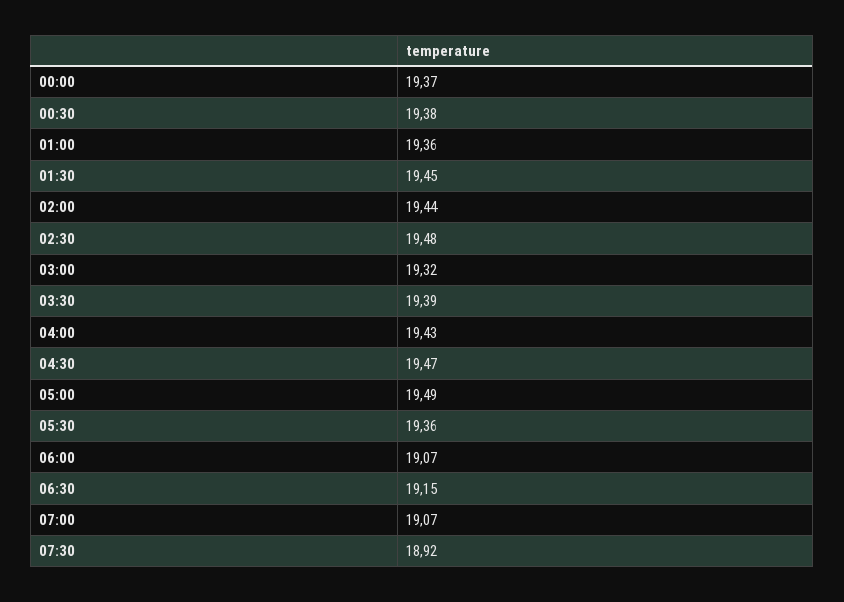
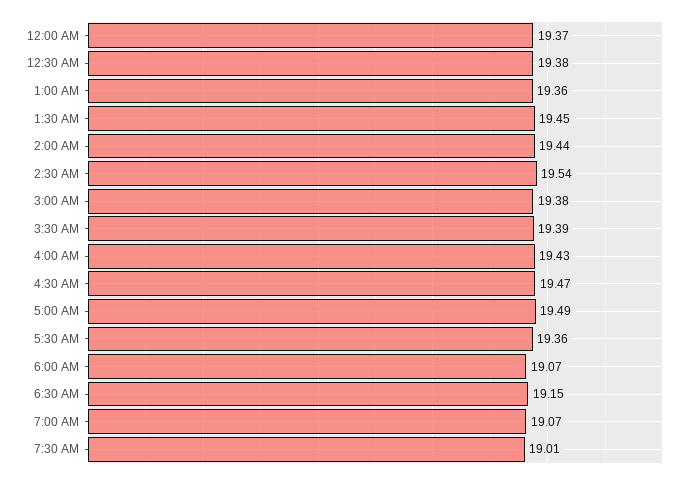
  {
    "00:00": 19.37,
    "00:30": 19.38,
    "01:00": 19.36,
    "01:30": 19.45,
    "02:00": 19.44,
-   "02:30": 19.48,
+   "02:30": 19.54,
-   "03:00": 19.32,
+   "03:00": 19.38,
    "03:30": 19.39,
    "04:00": 19.43,
    "04:30": 19.47,
    "05:00": 19.49,
    "05:30": 19.36,
    "06:00": 19.07,
    "06:30": 19.15,
    "07:00": 19.07,
-   "07:30": 18.92
+   "07:30": 19.01
  }

